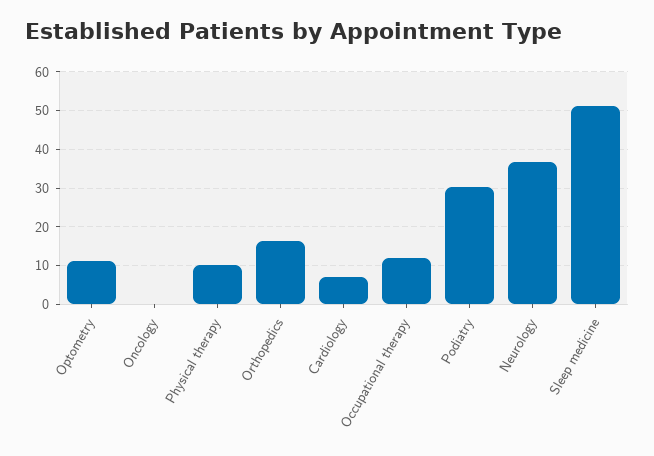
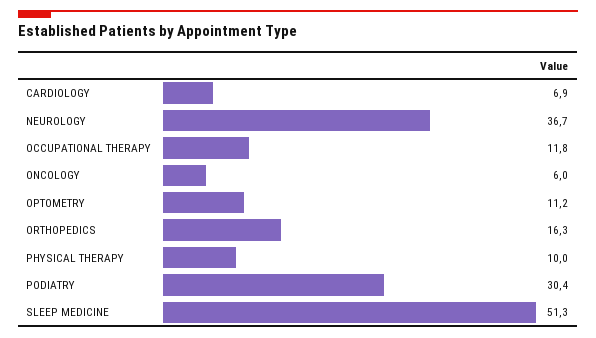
  {
    "Optometry": 11.2,
-   "Oncology": 0,
+   "Oncology": 6,
    "Physical therapy": 10,
    "Orthopedics": 16.3,
    "Cardiology": 6.9,
    "Occupational therapy": 11.8,
    "Podiatry": 30.4,
    "Neurology": 36.7,
    "Sleep medicine": 51.3
  }

